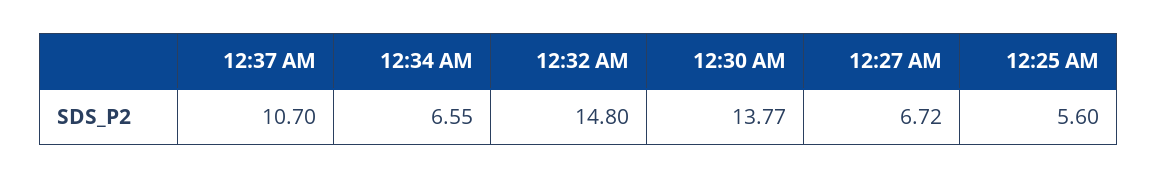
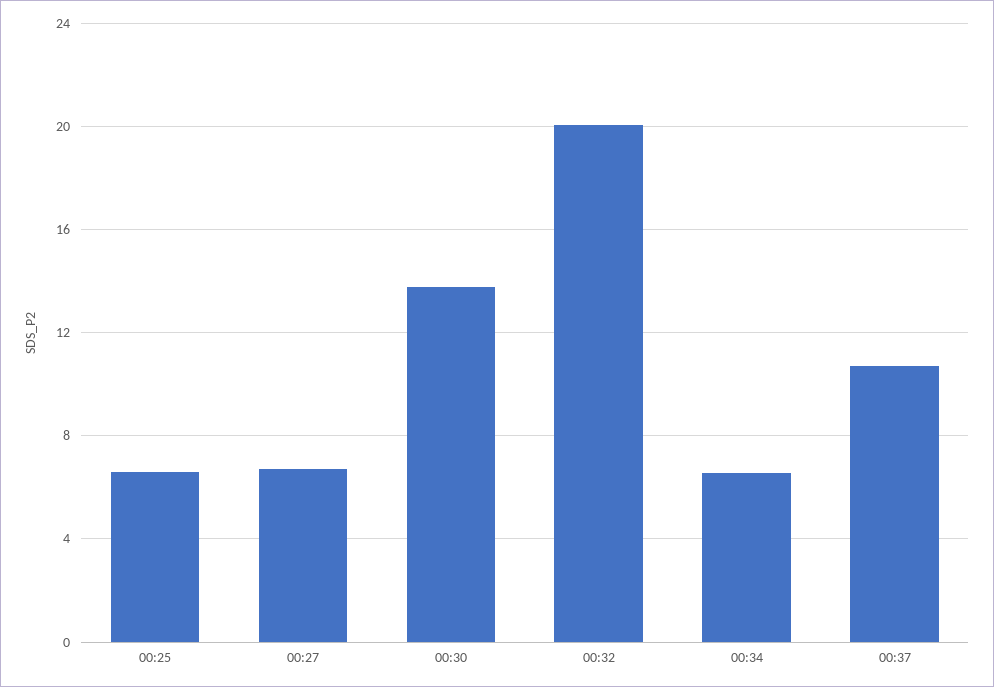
  {
    "12:37 AM": 10.7,
    "12:34 AM": 6.55,
-   "12:32 AM": 14.8,
+   "12:32 AM": 20,
    "12:30 AM": 13.77,
    "12:27 AM": 6.72,
-   "12:25 AM": 5.6
+   "12:25 AM": 6.5
  }

